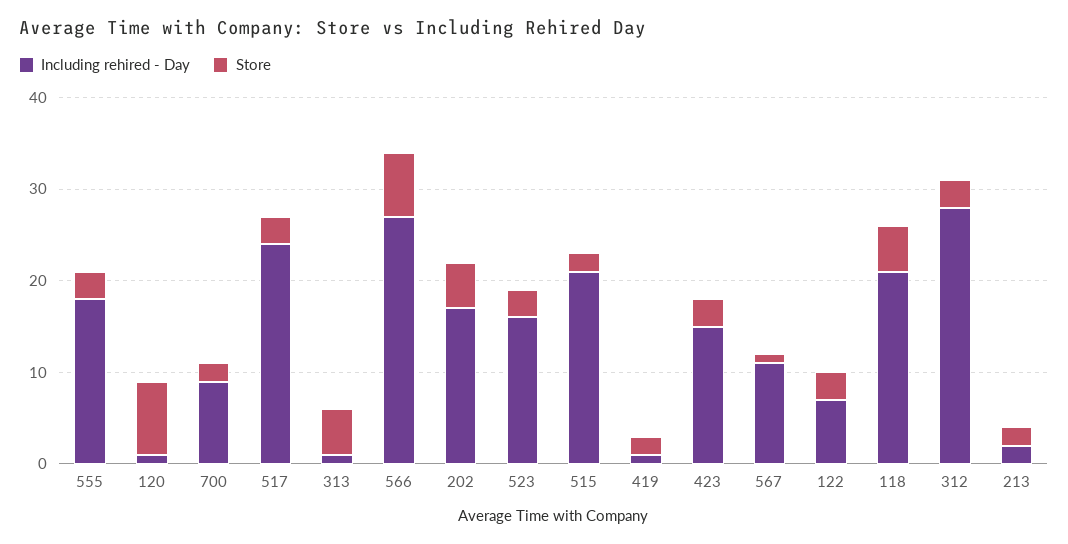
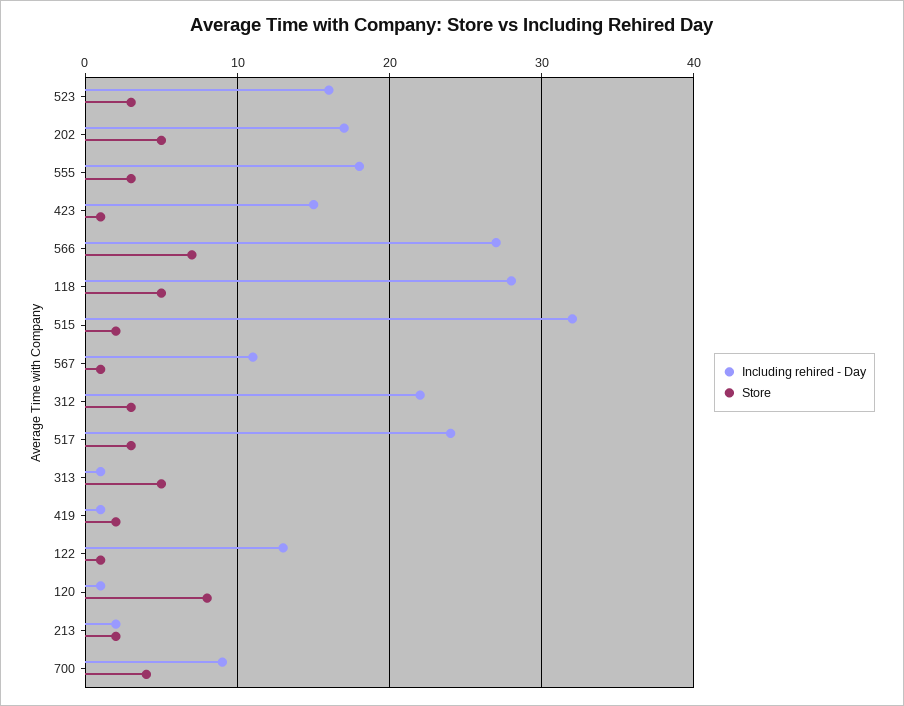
  {
    "Including rehired - Day": {
      "555": 18,
      "120": 1,
      "700": 9,
      "517": 24,
      "313": 1,
      "566": 27,
      "202": 17,
      "523": 16,
-     "515": 21,
+     "515": 32,
      "419": 1,
      "423": 15,
      "567": 11,
-     "122": 7,
+     "122": 13,
-     "118": 21,
+     "118": 28,
-     "312": 28,
+     "312": 22,
      "213": 2
    },
    "Store": {
      "555": 3,
      "120": 8,
-     "700": 2,
+     "700": 4,
      "517": 3,
      "313": 5,
      "566": 7,
      "202": 5,
      "523": 3,
      "515": 2,
      "419": 2,
-     "423": 3,
+     "423": 1,
      "567": 1,
-     "122": 3,
+     "122": 1,
      "118": 5,
      "312": 3,
      "213": 2
    }
  }

